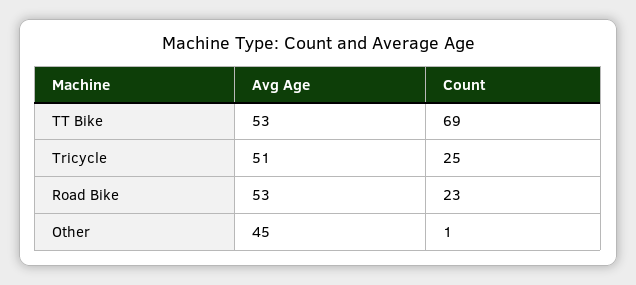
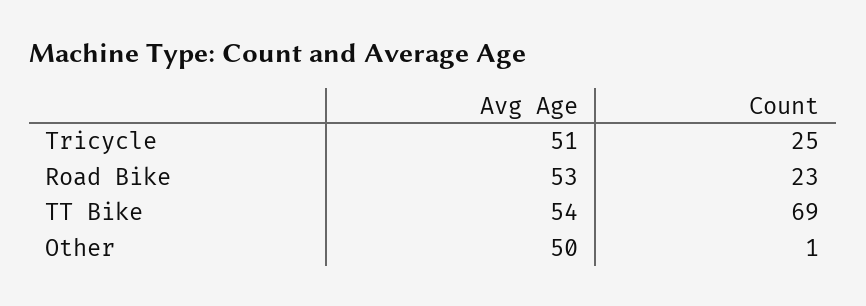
  {
    "Avg Age": {
-     "TT Bike": 53,
+     "TT Bike": 54,
      "Tricycle": 51,
      "Road Bike": 53,
-     "Other": 45
+     "Other": 50
    },
    "Count": {
      "TT Bike": 69,
      "Tricycle": 25,
      "Road Bike": 23,
      "Other": 1
    }
  }

